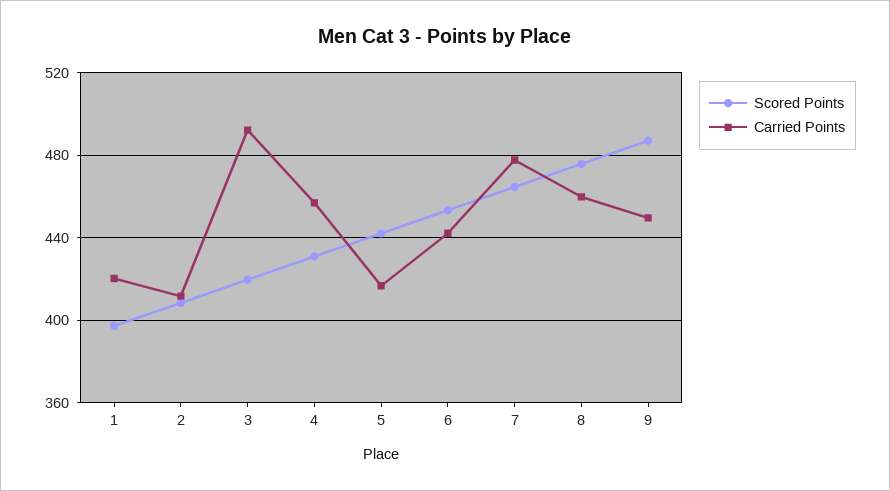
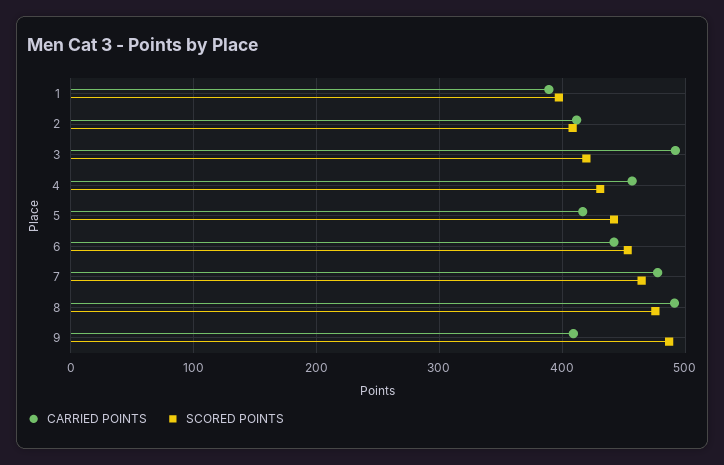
  {
    "Scored Points": {
      "1": 395,
      "2": 410,
      "3": 420,
      "4": 430,
      "5": 440,
      "6": 455,
      "7": 465,
      "8": 475,
      "9": 485
    },
    "Carried Points": {
-     "1": 420,
+     "1": 390,
      "2": 410,
      "3": 490,
      "4": 455,
      "5": 415,
      "6": 440,
      "7": 480,
-     "8": 460,
+     "8": 490,
-     "9": 450
+     "9": 410
    }
  }

